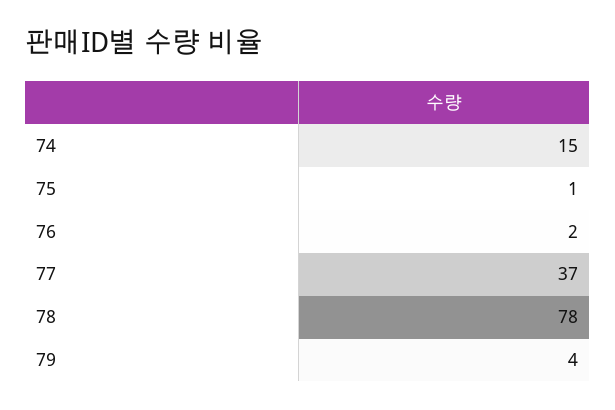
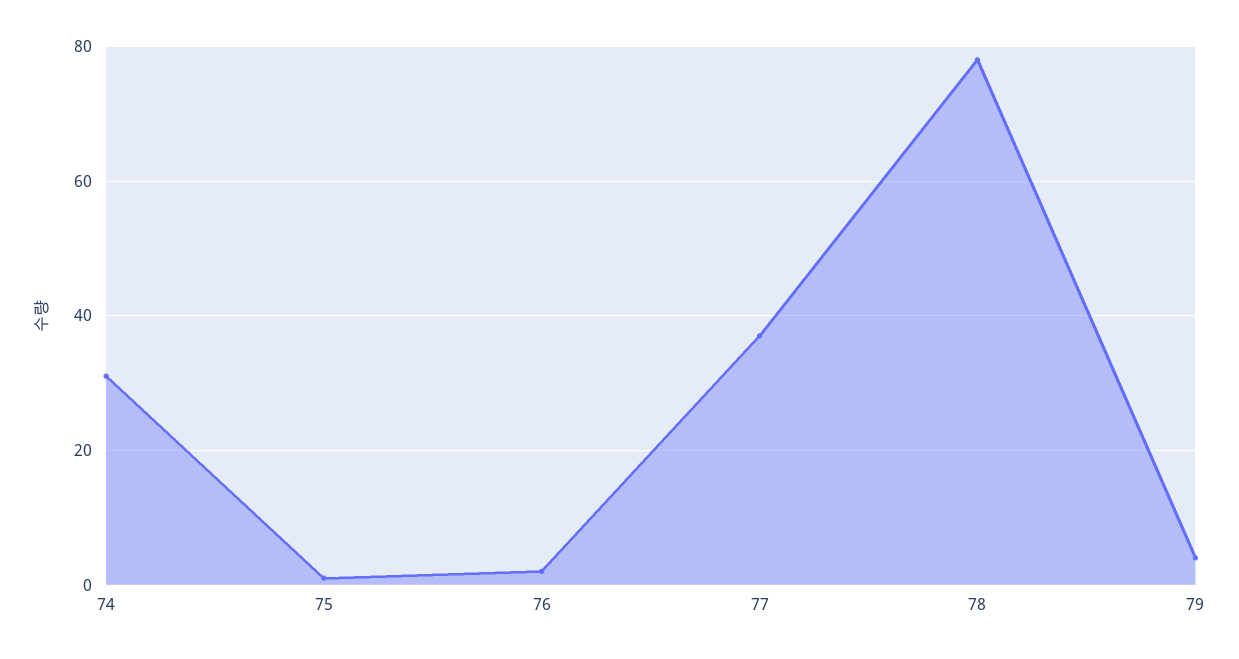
  {
-   "74": 15,
+   "74": 30,
    "75": 1,
    "76": 2,
    "77": 37,
    "78": 78,
    "79": 4
  }

